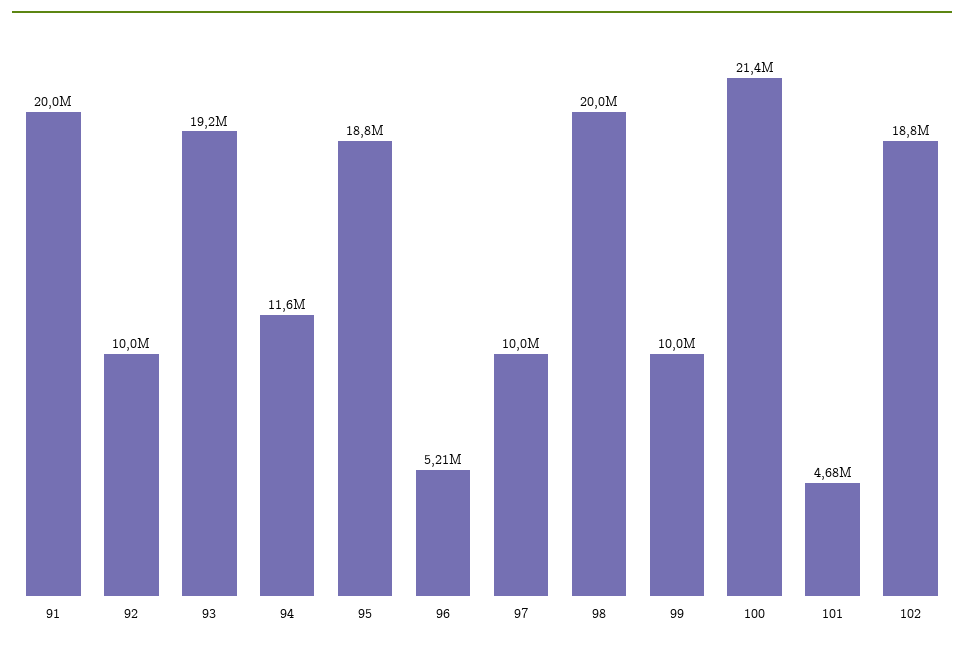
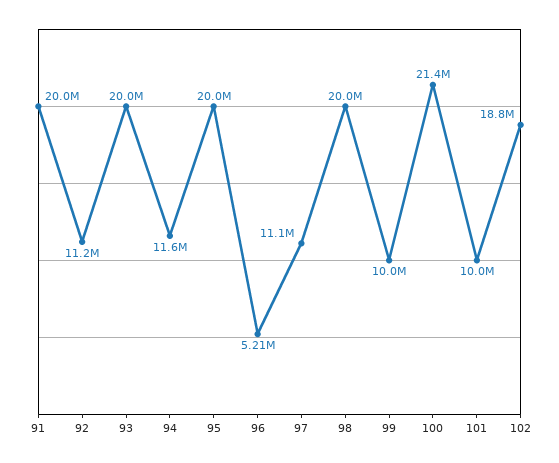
  {
    "91": 20000000,
-   "92": 10000000,
+   "92": 11200000,
-   "93": 19200000,
+   "93": 20000000,
    "94": 11600000,
-   "95": 18800000,
+   "95": 20000000,
    "96": 5210000,
-   "97": 10000000,
+   "97": 11100000,
    "98": 20000000,
    "99": 10000000,
    "100": 21400000,
-   "101": 4680000,
+   "101": 10000000,
    "102": 18800000
  }

